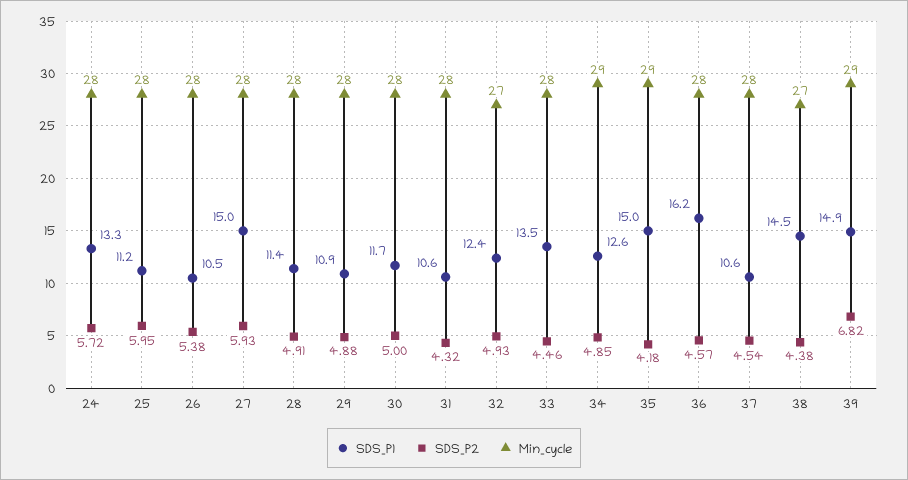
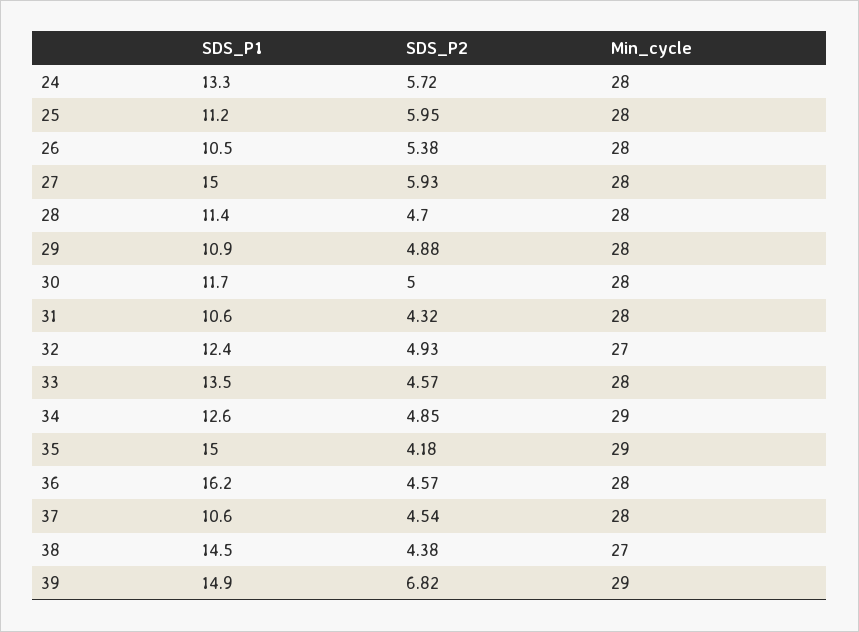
  {
    "SDS_P1": {
      "24": 13.3,
      "25": 11.2,
      "26": 10.5,
      "27": 15,
      "28": 11.4,
      "29": 10.9,
      "30": 11.7,
      "31": 10.6,
      "32": 12.4,
      "33": 13.5,
      "34": 12.6,
      "35": 15,
      "36": 16.2,
      "37": 10.6,
      "38": 14.5,
      "39": 14.9
    },
    "SDS_P2": {
      "24": 5.72,
      "25": 5.95,
      "26": 5.38,
      "27": 5.93,
-     "28": 4.91,
+     "28": 4.7,
      "29": 4.88,
      "30": 5,
      "31": 4.32,
      "32": 4.93,
-     "33": 4.46,
+     "33": 4.57,
      "34": 4.85,
      "35": 4.18,
      "36": 4.57,
      "37": 4.54,
      "38": 4.38,
      "39": 6.82
    },
    "Min_cycle": {
      "24": 28,
      "25": 28,
      "26": 28,
      "27": 28,
      "28": 28,
      "29": 28,
      "30": 28,
      "31": 28,
      "32": 27,
      "33": 28,
      "34": 29,
      "35": 29,
      "36": 28,
      "37": 28,
      "38": 27,
      "39": 29
    }
  }

